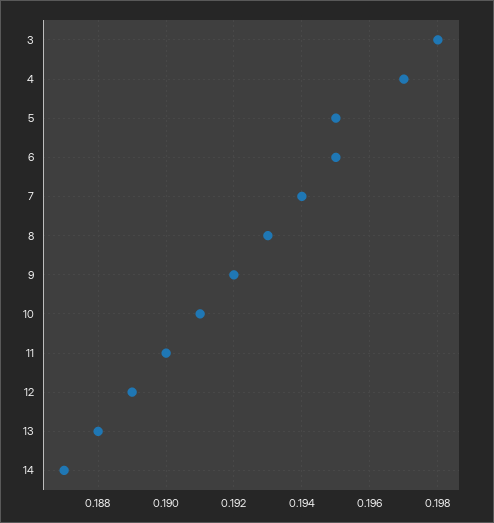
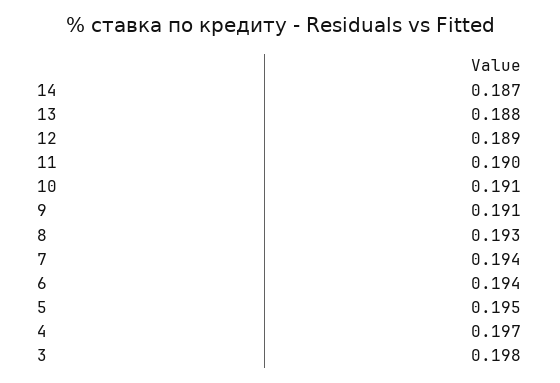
  {
    "3": 0.198,
    "4": 0.197,
    "5": 0.195,
-   "6": 0.195,
+   "6": 0.194,
    "7": 0.194,
    "8": 0.193,
-   "9": 0.192,
+   "9": 0.191,
    "10": 0.191,
    "11": 0.19,
    "12": 0.189,
    "13": 0.188,
    "14": 0.187
  }

